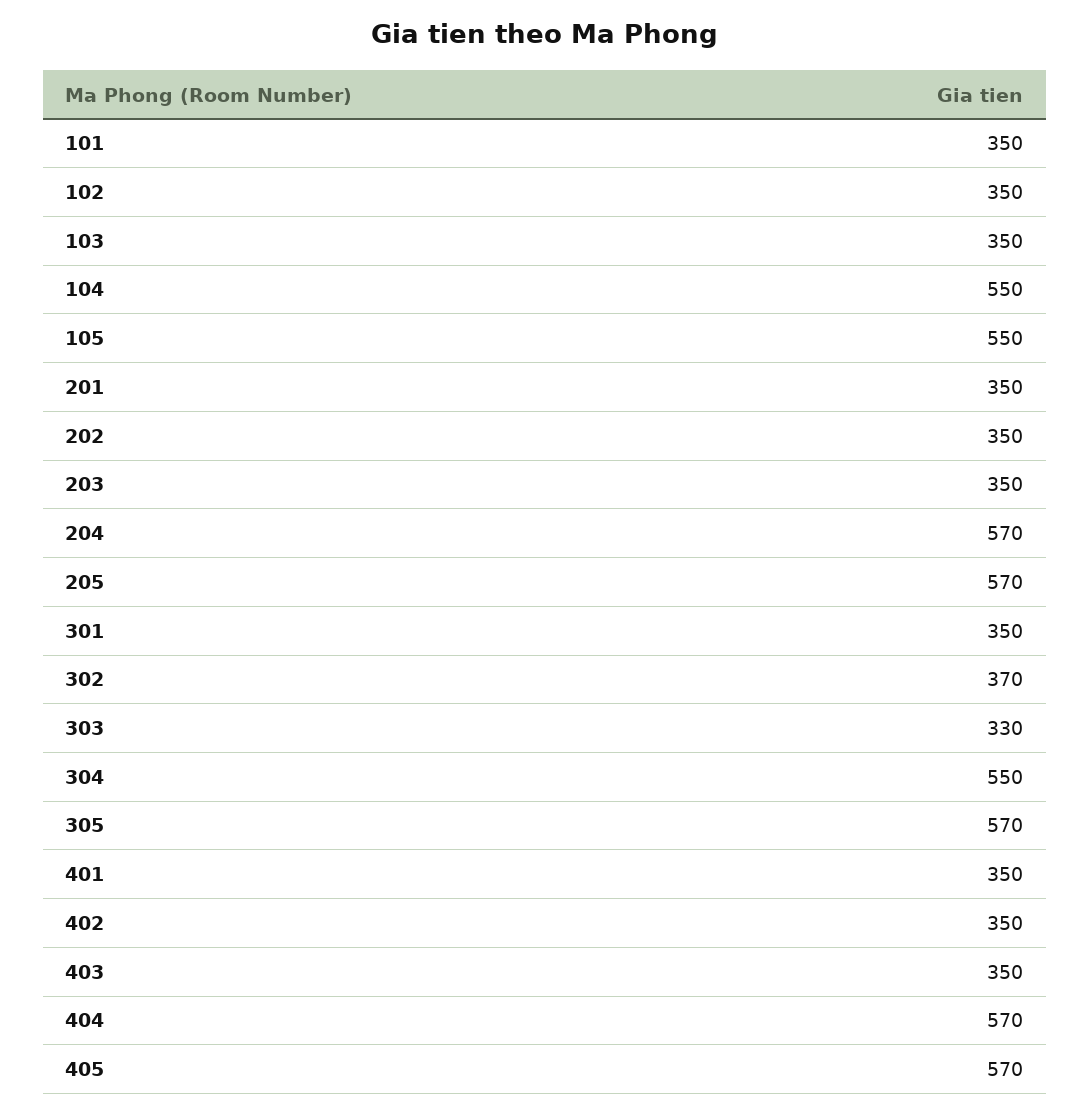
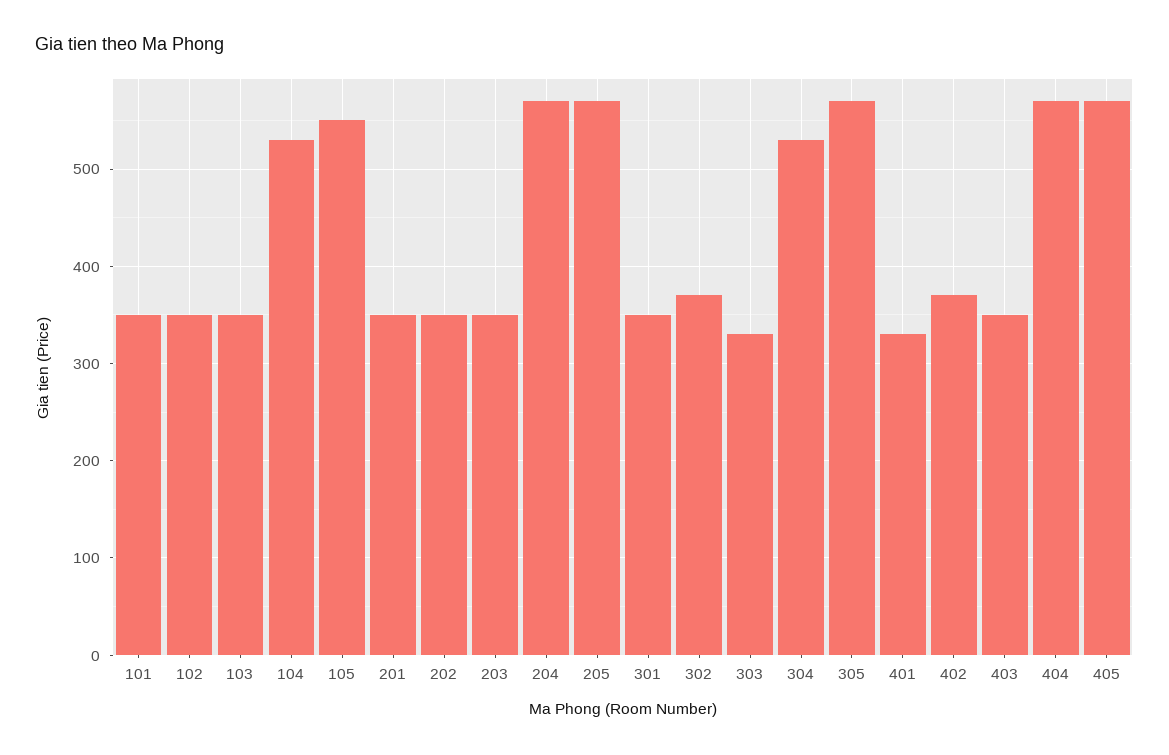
  {
    "101": 350,
    "102": 350,
    "103": 350,
-   "104": 550,
+   "104": 530,
    "105": 550,
    "201": 350,
    "202": 350,
    "203": 350,
    "204": 570,
    "205": 570,
    "301": 350,
    "302": 370,
    "303": 330,
-   "304": 550,
+   "304": 530,
    "305": 570,
-   "401": 350,
+   "401": 330,
-   "402": 350,
+   "402": 370,
    "403": 350,
    "404": 570,
    "405": 570
  }

